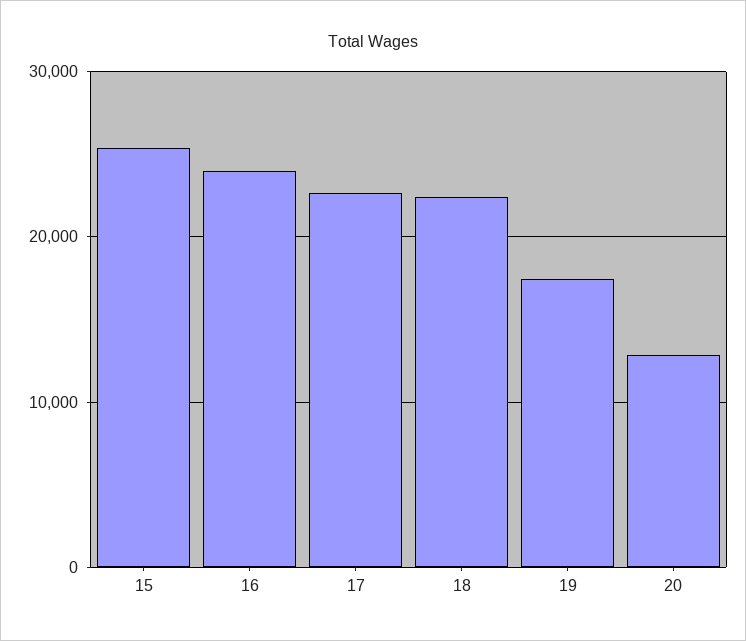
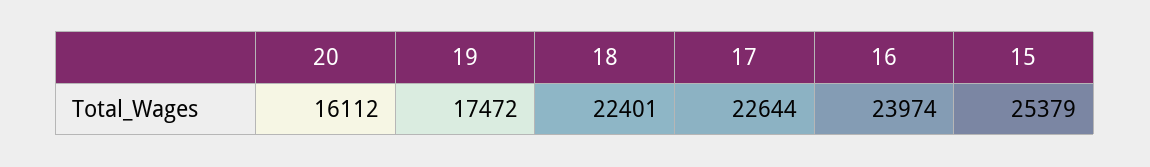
  {
    "15": 25379,
    "16": 23974,
    "17": 22644,
    "18": 22401,
    "19": 17472,
-   "20": 13000
+   "20": 16112
  }

